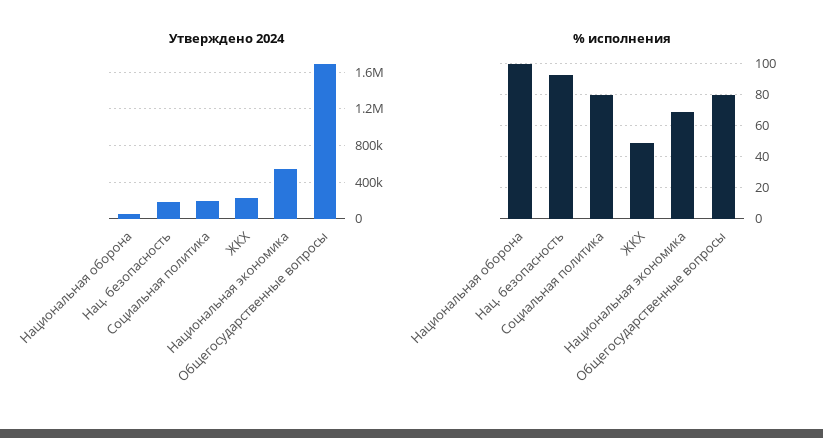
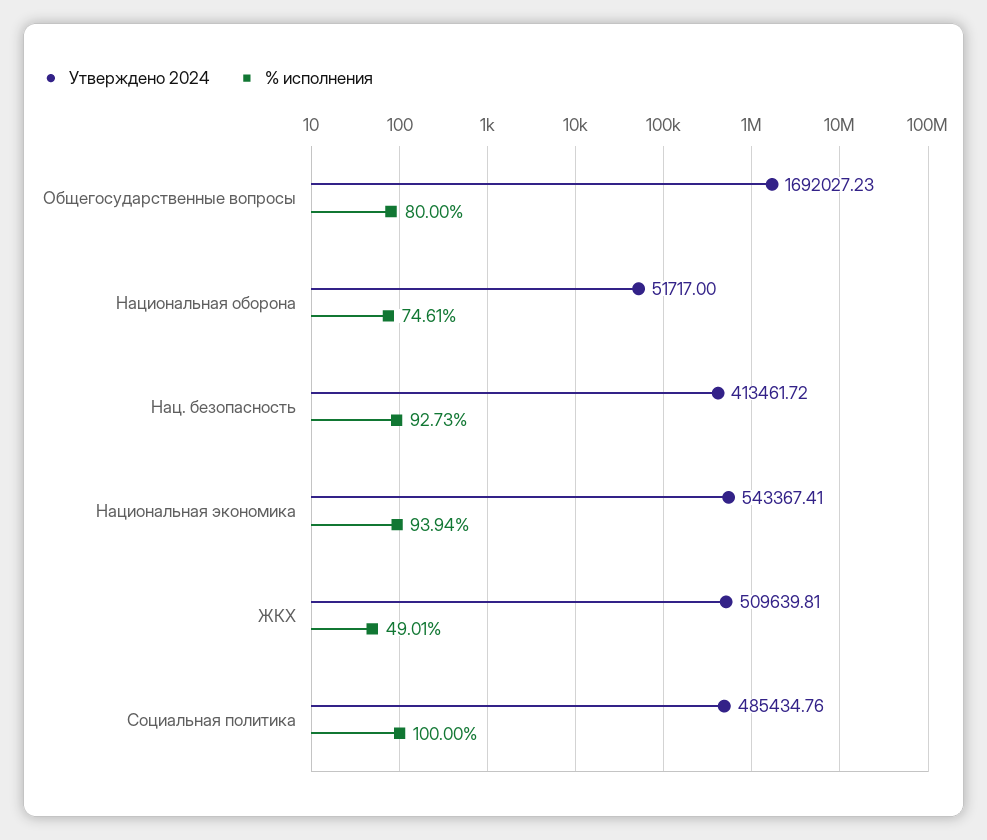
  {
    "Утверждено 2024": {
      "Национальная оборона": 51717,
-     "Нац. безопасность": 200000,
+     "Нац. безопасность": 413461.72,
-     "Социальная политика": 200000,
+     "Социальная политика": 485434.76,
-     "ЖКХ": 200000,
+     "ЖКХ": 509639.81,
      "Национальная экономика": 543367.41,
      "Общегосударственные вопросы": 1692027.23
    },
    "% исполнения": {
-     "Национальная оборона": 100,
+     "Национальная оборона": 74.61,
      "Нац. безопасность": 92.73,
-     "Социальная политика": 80,
+     "Социальная политика": 100,
      "ЖКХ": 49.01,
-     "Национальная экономика": 70,
+     "Национальная экономика": 93.94,
      "Общегосударственные вопросы": 80
    }
  }

